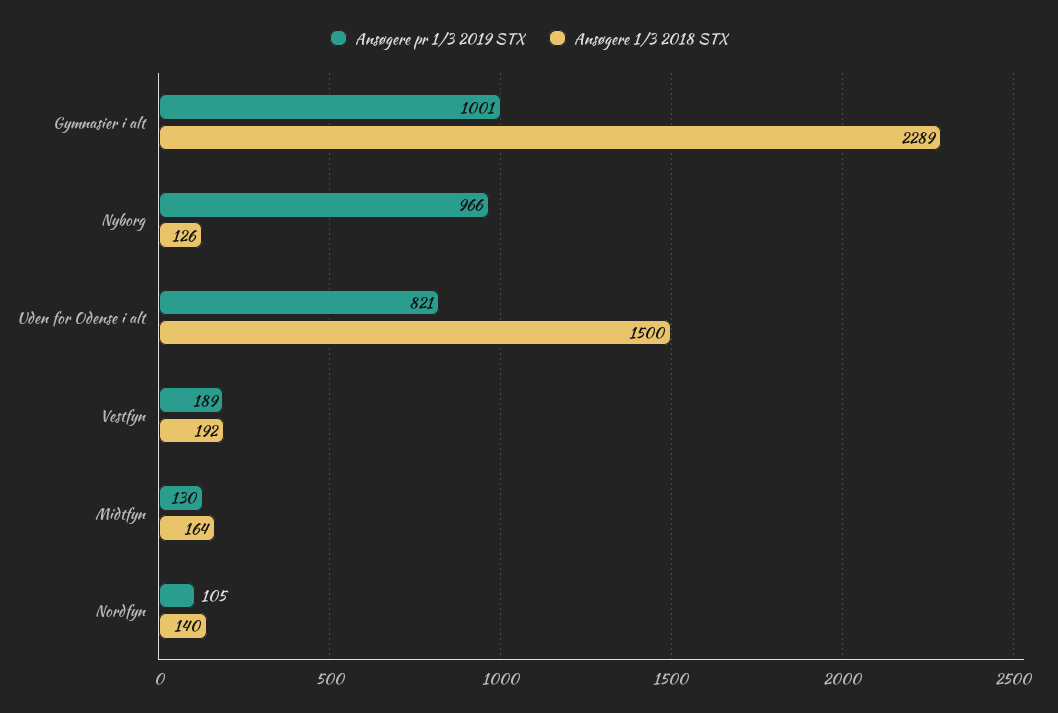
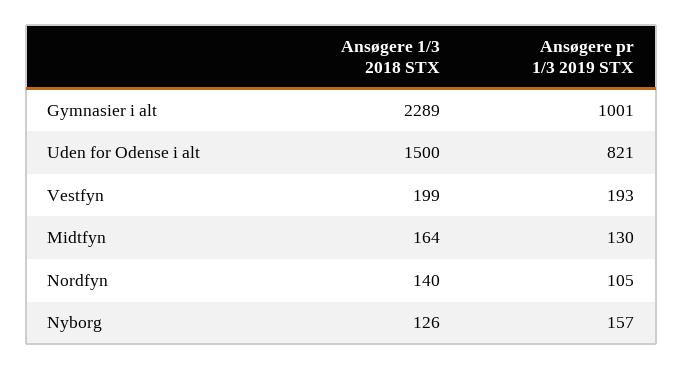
  {
    "Ansøgere pr 1/3 2019 STX": {
      "Gymnasier i alt": 1001,
-     "Nyborg": 966,
+     "Nyborg": 157,
      "Uden for Odense i alt": 821,
-     "Vestfyn": 189,
+     "Vestfyn": 193,
      "Midtfyn": 130,
      "Nordfyn": 105
    },
    "Ansøgere 1/3 2018 STX": {
      "Gymnasier i alt": 2289,
      "Nyborg": 126,
      "Uden for Odense i alt": 1500,
-     "Vestfyn": 192,
+     "Vestfyn": 199,
      "Midtfyn": 164,
      "Nordfyn": 140
    }
  }

